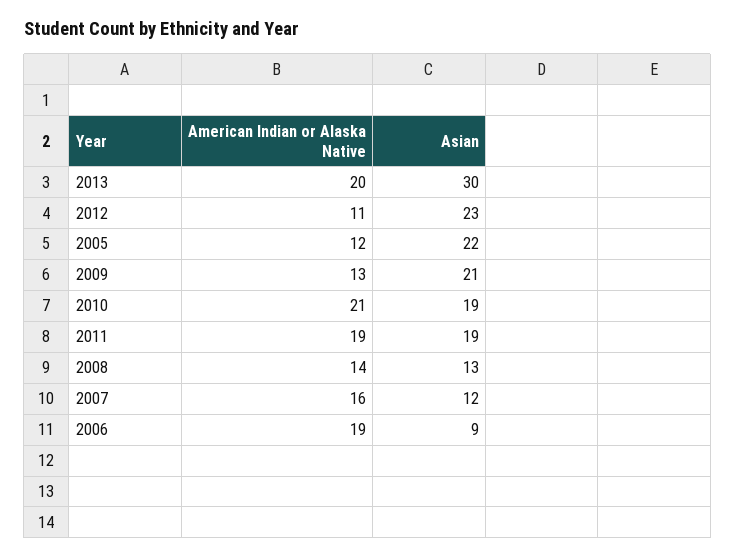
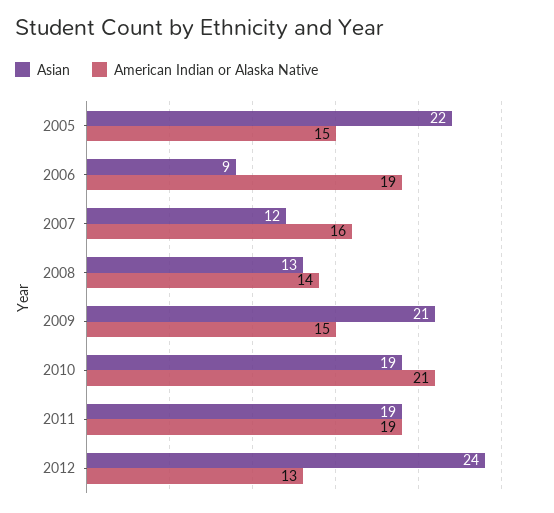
  {
    "American Indian or Alaska Native": {
-     "2013": 20,
-     "2012": 11,
+     "2012": 13,
-     "2005": 12,
+     "2005": 15,
-     "2009": 13,
+     "2009": 15,
      "2010": 21,
      "2011": 19,
      "2008": 14,
      "2007": 16,
      "2006": 19
    },
    "Asian": {
-     "2013": 30,
-     "2012": 23,
+     "2012": 24,
      "2005": 22,
      "2009": 21,
      "2010": 19,
      "2011": 19,
      "2008": 13,
      "2007": 12,
      "2006": 9
    }
  }

